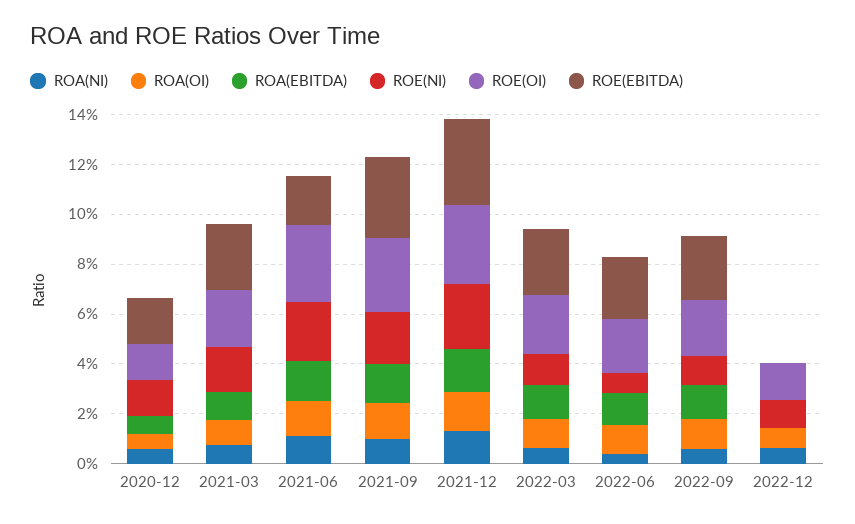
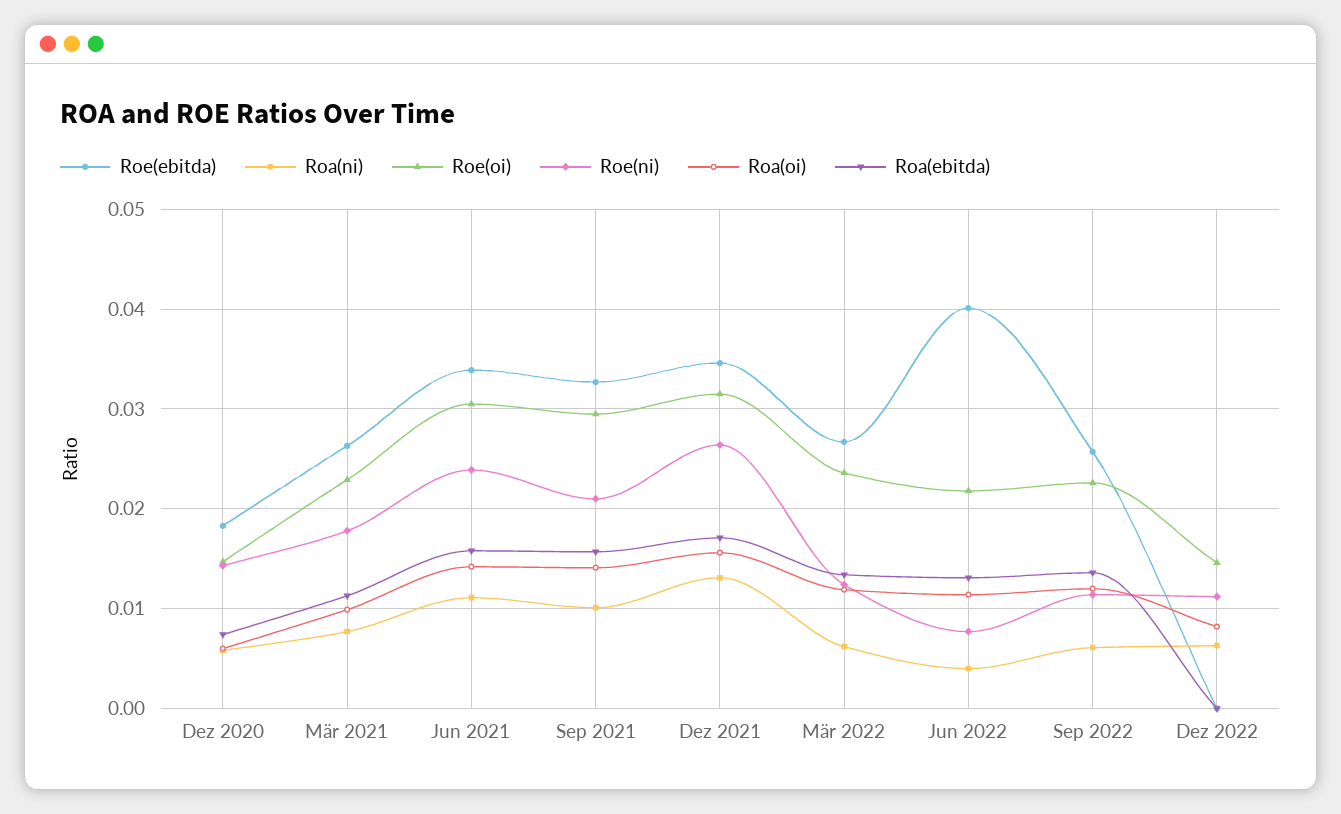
  {
    "ROA(NI)": {
      "2020-12": 0.006,
      "2021-03": 0.008,
      "2021-06": 0.011,
      "2021-09": 0.01,
      "2021-12": 0.013,
      "2022-03": 0.006,
      "2022-06": 0.004,
      "2022-09": 0.006,
      "2022-12": 0.006
    },
    "ROA(OI)": {
      "2020-12": 0.006,
      "2021-03": 0.01,
      "2021-06": 0.014,
      "2021-09": 0.014,
      "2021-12": 0.016,
      "2022-03": 0.012,
      "2022-06": 0.011,
      "2022-09": 0.012,
      "2022-12": 0.008
    },
    "ROA(EBITDA)": {
      "2020-12": 0.007,
      "2021-03": 0.011,
      "2021-06": 0.016,
      "2021-09": 0.016,
      "2021-12": 0.017,
      "2022-03": 0.013,
      "2022-06": 0.013,
      "2022-09": 0.014,
      "2022-12": 0
    },
    "ROE(NI)": {
      "2020-12": 0.014,
      "2021-03": 0.018,
      "2021-06": 0.024,
      "2021-09": 0.021,
      "2021-12": 0.026,
      "2022-03": 0.012,
      "2022-06": 0.008,
      "2022-09": 0.011,
      "2022-12": 0.011
    },
    "ROE(OI)": {
      "2020-12": 0.015,
      "2021-03": 0.023,
      "2021-06": 0.031,
      "2021-09": 0.03,
      "2021-12": 0.032,
      "2022-03": 0.024,
      "2022-06": 0.022,
      "2022-09": 0.023,
      "2022-12": 0.015
    },
    "ROE(EBITDA)": {
      "2020-12": 0.018,
      "2021-03": 0.026,
-     "2021-06": 0.02,
+     "2021-06": 0.034,
      "2021-09": 0.033,
      "2021-12": 0.035,
      "2022-03": 0.027,
-     "2022-06": 0.025,
+     "2022-06": 0.04,
      "2022-09": 0.026,
      "2022-12": 0
    }
  }

